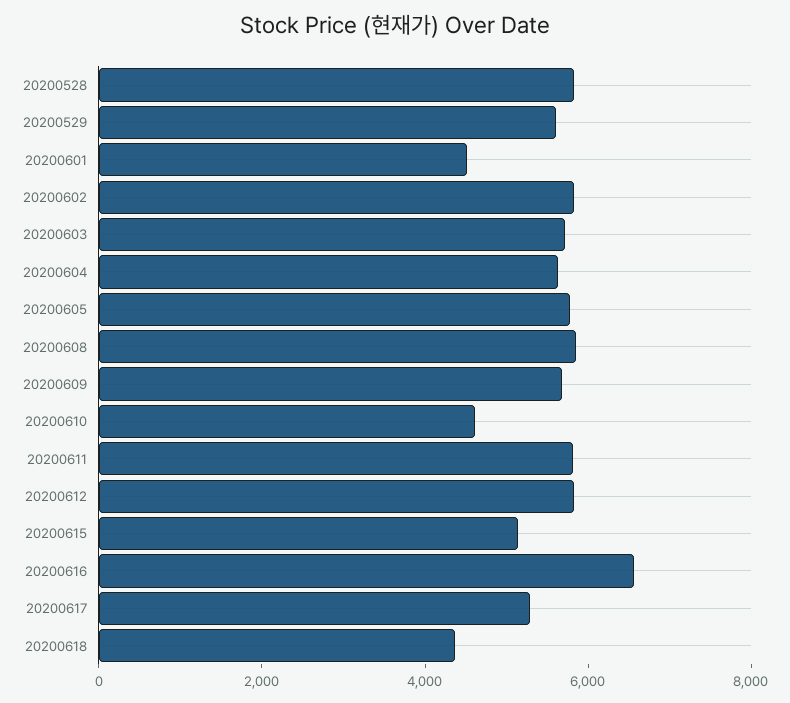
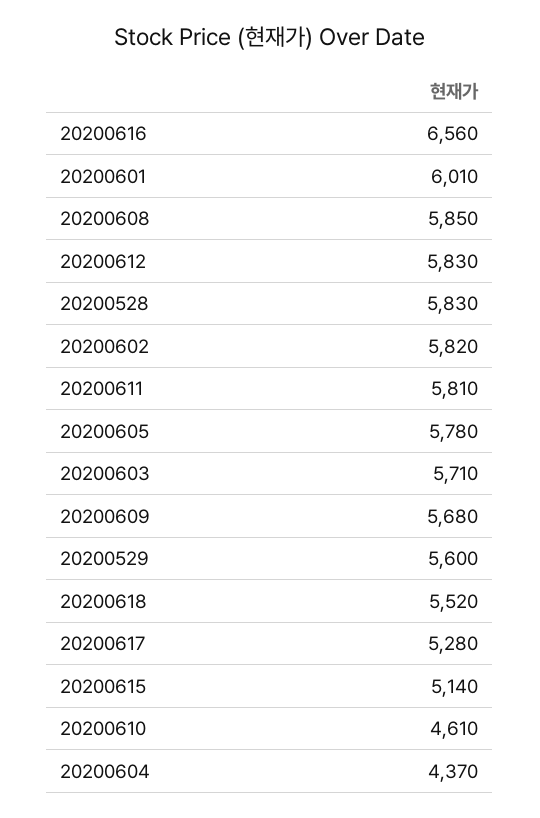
  {
    "20200528": 5830,
    "20200529": 5600,
-   "20200601": 4500,
+   "20200601": 6010,
    "20200602": 5820,
    "20200603": 5710,
-   "20200604": 5500,
+   "20200604": 4370,
    "20200605": 5780,
    "20200608": 5850,
    "20200609": 5680,
    "20200610": 4610,
    "20200611": 5810,
    "20200612": 5830,
    "20200615": 5140,
    "20200616": 6560,
    "20200617": 5280,
-   "20200618": 4500
+   "20200618": 5520
  }

